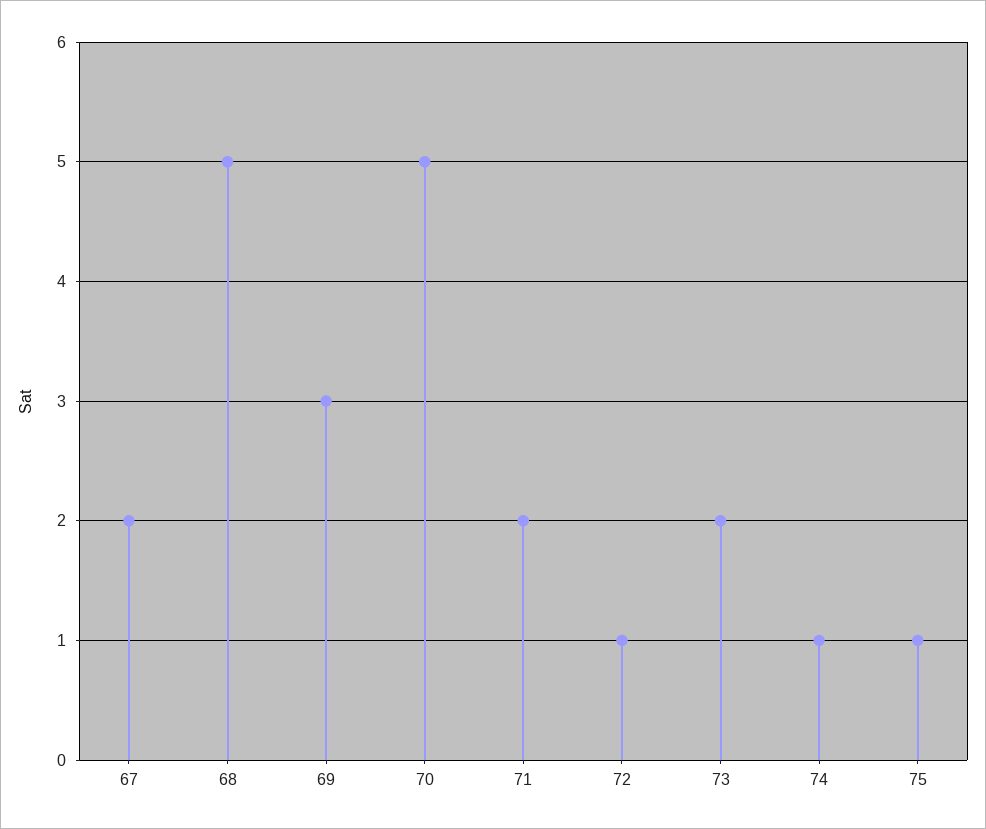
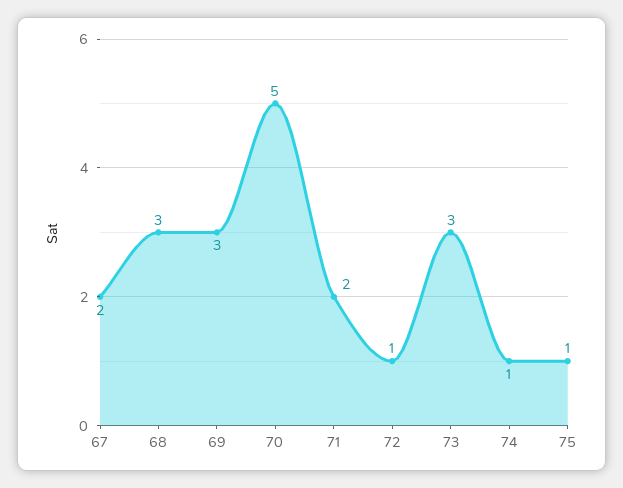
  {
    "67": 2,
-   "68": 5,
+   "68": 3,
    "69": 3,
    "70": 5,
    "71": 2,
    "72": 1,
-   "73": 2,
+   "73": 3,
    "74": 1,
    "75": 1
  }

